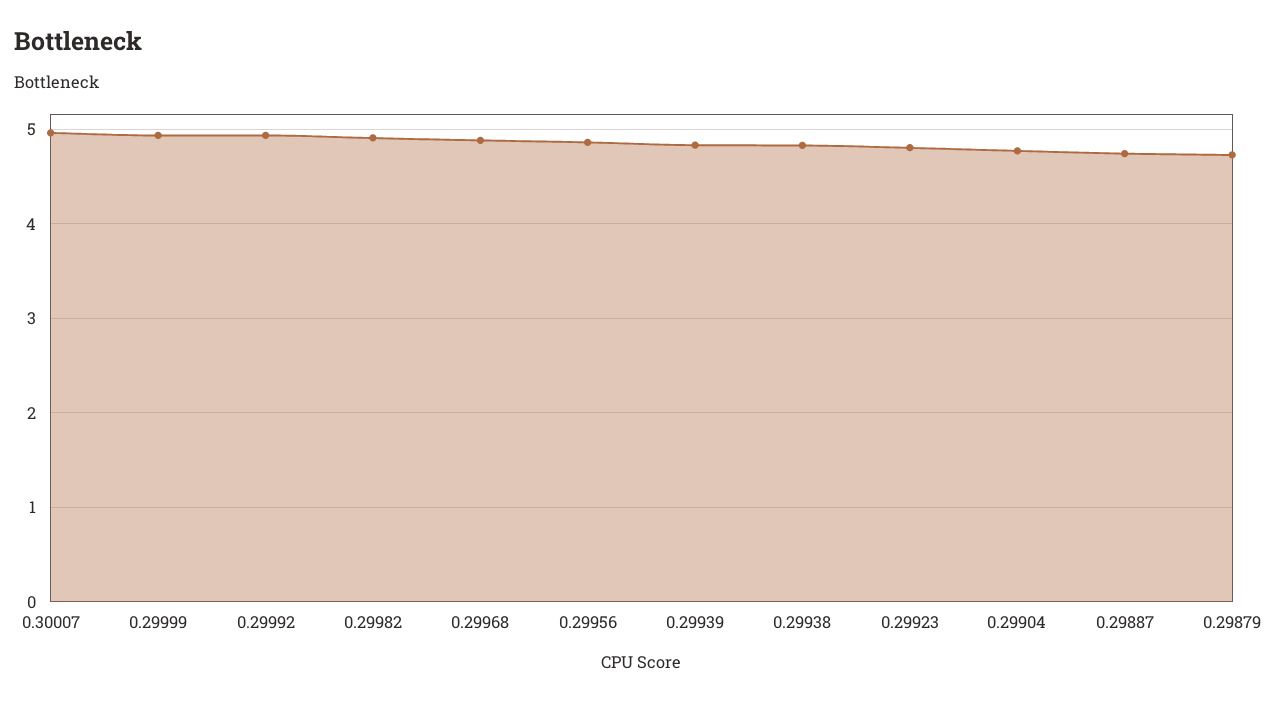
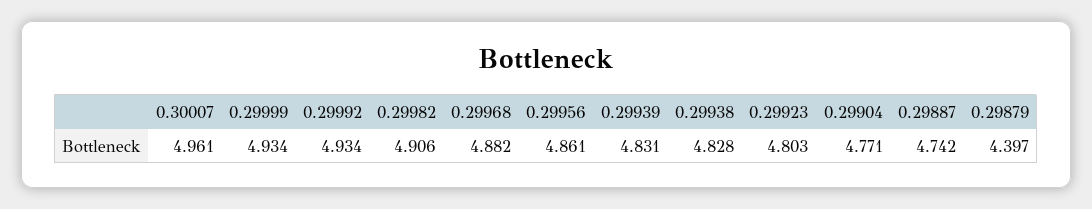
  {
    "0.30007": 4.961,
    "0.29999": 4.934,
    "0.29992": 4.934,
    "0.29982": 4.906,
    "0.29968": 4.882,
    "0.29956": 4.861,
    "0.29939": 4.831,
    "0.29938": 4.828,
    "0.29923": 4.803,
    "0.29904": 4.771,
    "0.29887": 4.742,
-   "0.29879": 4.7
+   "0.29879": 4.397
  }

